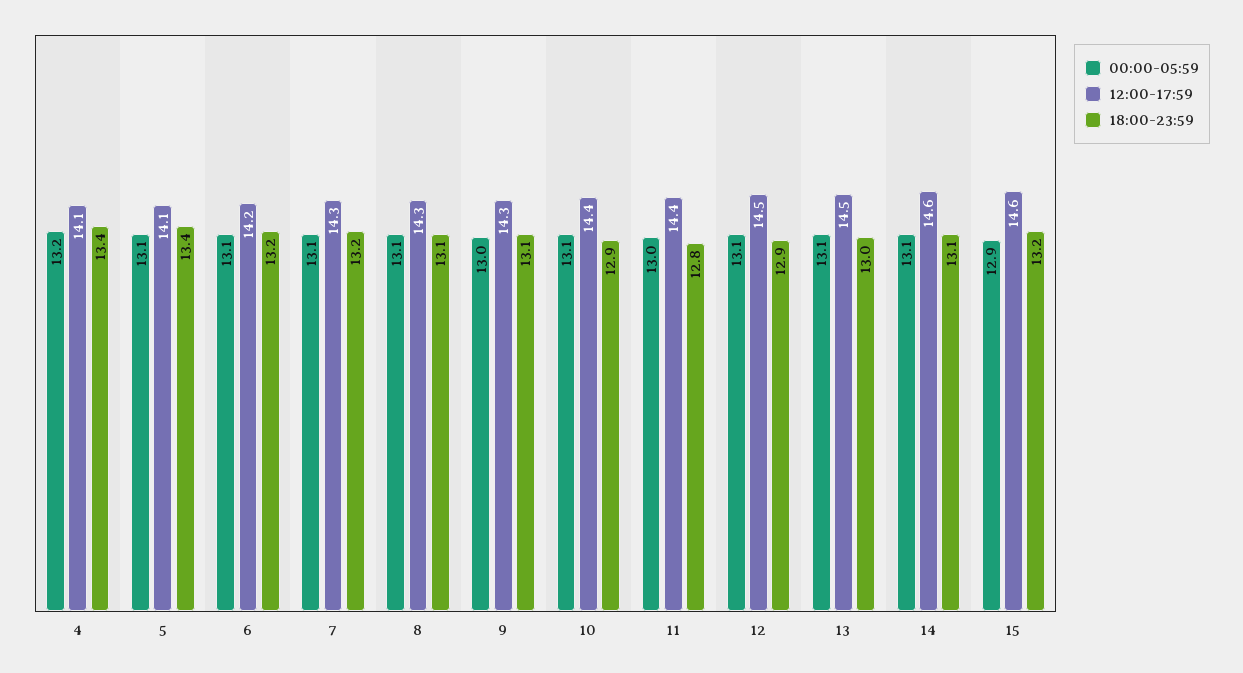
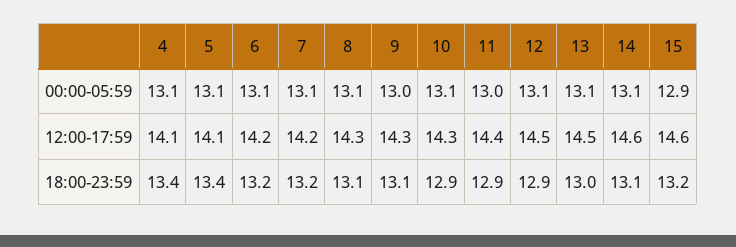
  {
    "00:00-05:59": {
-     "4": 13.2,
+     "4": 13.1,
      "5": 13.1,
      "6": 13.1,
      "7": 13.1,
      "8": 13.1,
      "9": 13,
      "10": 13.1,
      "11": 13,
      "12": 13.1,
      "13": 13.1,
      "14": 13.1,
      "15": 12.9
    },
    "12:00-17:59": {
      "4": 14.1,
      "5": 14.1,
      "6": 14.2,
-     "7": 14.3,
+     "7": 14.2,
      "8": 14.3,
      "9": 14.3,
-     "10": 14.4,
+     "10": 14.3,
      "11": 14.4,
      "12": 14.5,
      "13": 14.5,
      "14": 14.6,
      "15": 14.6
    },
    "18:00-23:59": {
      "4": 13.4,
      "5": 13.4,
      "6": 13.2,
      "7": 13.2,
      "8": 13.1,
      "9": 13.1,
      "10": 12.9,
-     "11": 12.8,
+     "11": 12.9,
      "12": 12.9,
      "13": 13,
      "14": 13.1,
      "15": 13.2
    }
  }

